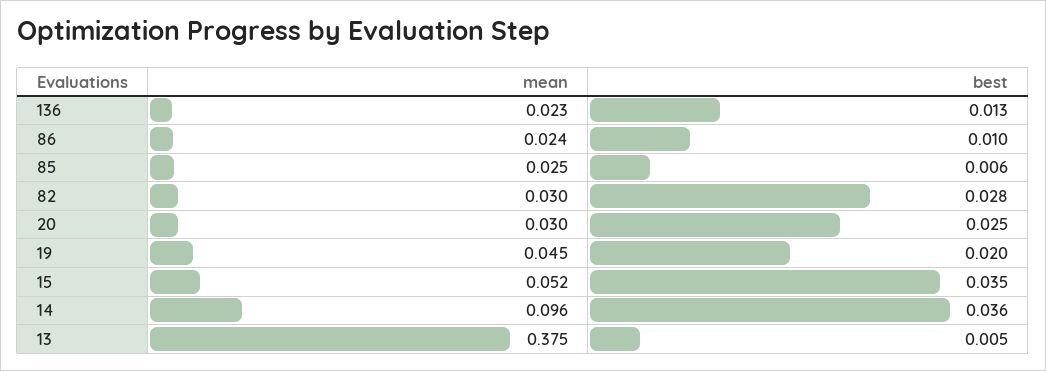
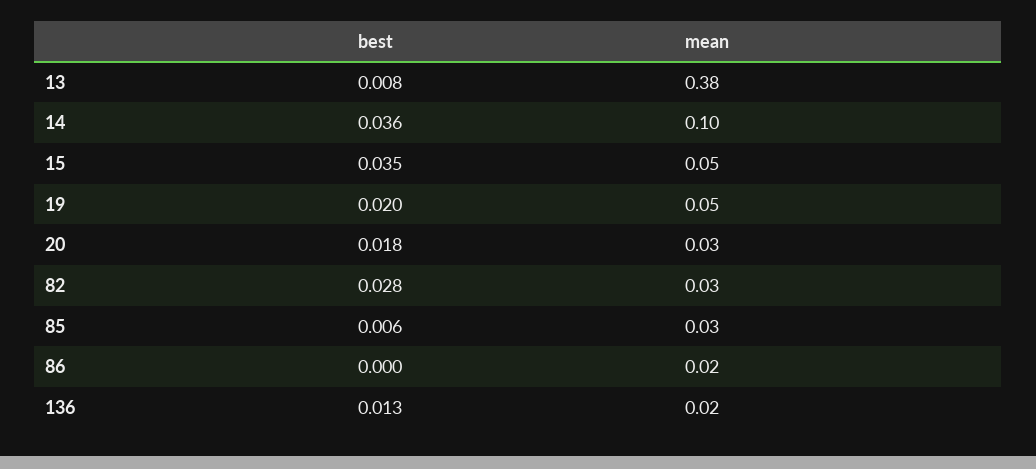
  {
    "mean": {
      "136": 0.023,
      "86": 0.024,
      "85": 0.025,
      "82": 0.03,
      "20": 0.03,
      "19": 0.045,
      "15": 0.052,
      "14": 0.096,
      "13": 0.375
    },
    "best": {
      "136": 0.013,
-     "86": 0.01,
+     "86": 0,
      "85": 0.006,
      "82": 0.028,
-     "20": 0.025,
+     "20": 0.018,
      "19": 0.02,
      "15": 0.035,
      "14": 0.036,
-     "13": 0.005
+     "13": 0.008
    }
  }

